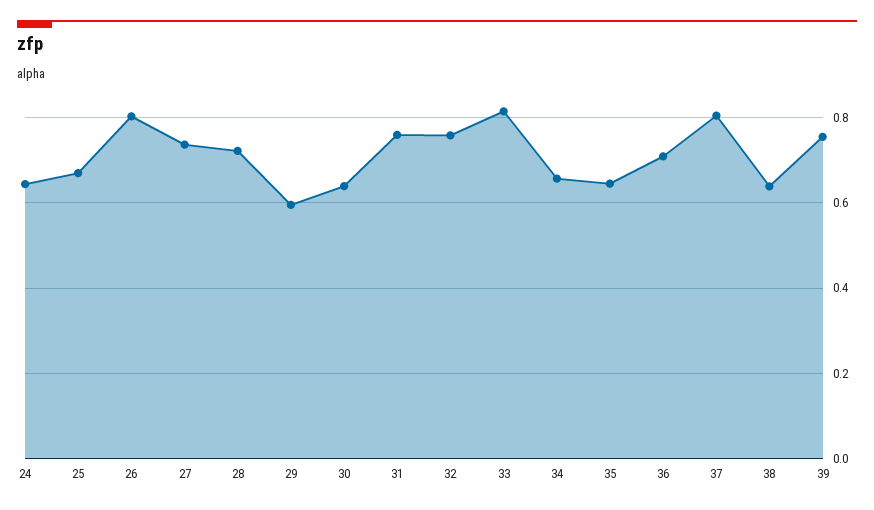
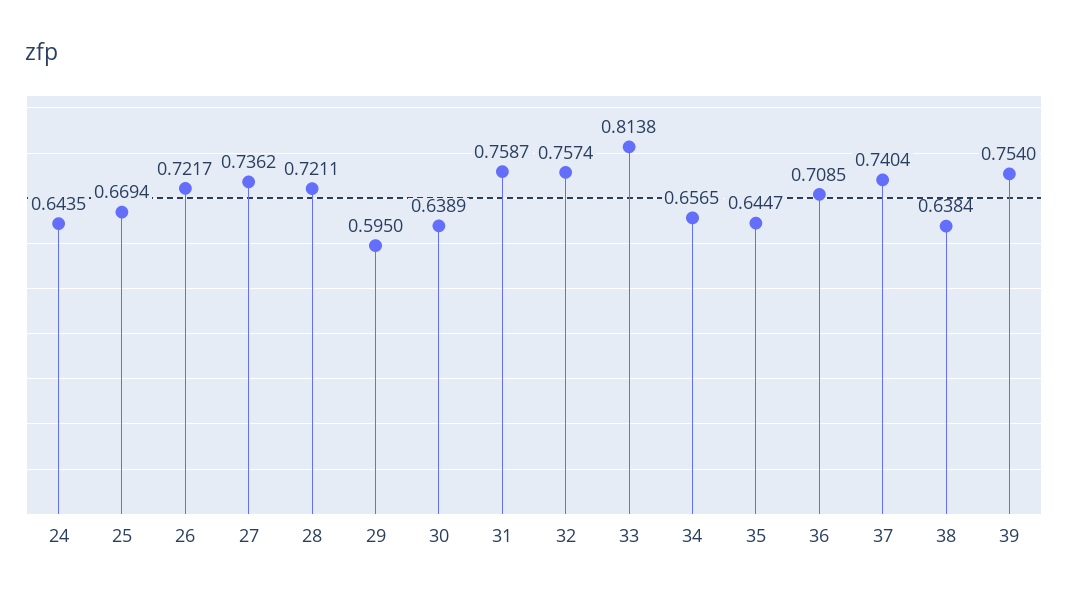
  {
    "24": 0.6435,
    "25": 0.6694,
-   "26": 0.8,
+   "26": 0.7217,
    "27": 0.7362,
    "28": 0.7211,
    "29": 0.595,
    "30": 0.6389,
    "31": 0.7587,
    "32": 0.7574,
    "33": 0.8138,
    "34": 0.6565,
    "35": 0.6447,
    "36": 0.7085,
-   "37": 0.8,
+   "37": 0.7404,
    "38": 0.6384,
    "39": 0.754
  }

